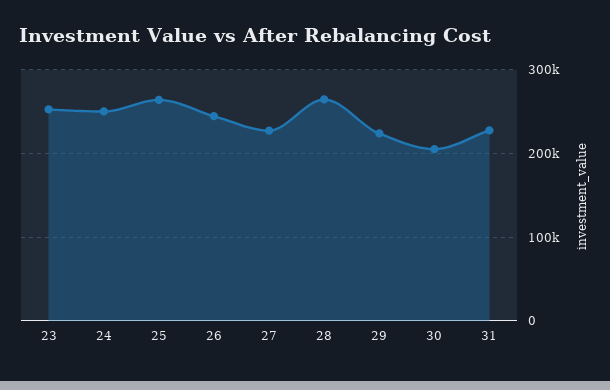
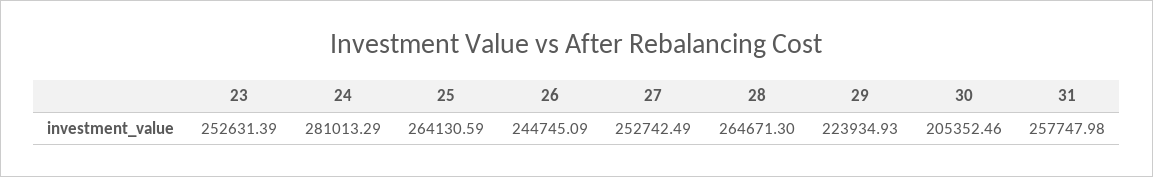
  {
    "23": 252631.39,
-   "24": 250000,
+   "24": 281013.29,
    "25": 264130.59,
    "26": 244745.09,
-   "27": 230000,
+   "27": 252742.49,
    "28": 264671.3,
    "29": 223934.93,
    "30": 205352.46,
-   "31": 230000
+   "31": 257747.98
  }

